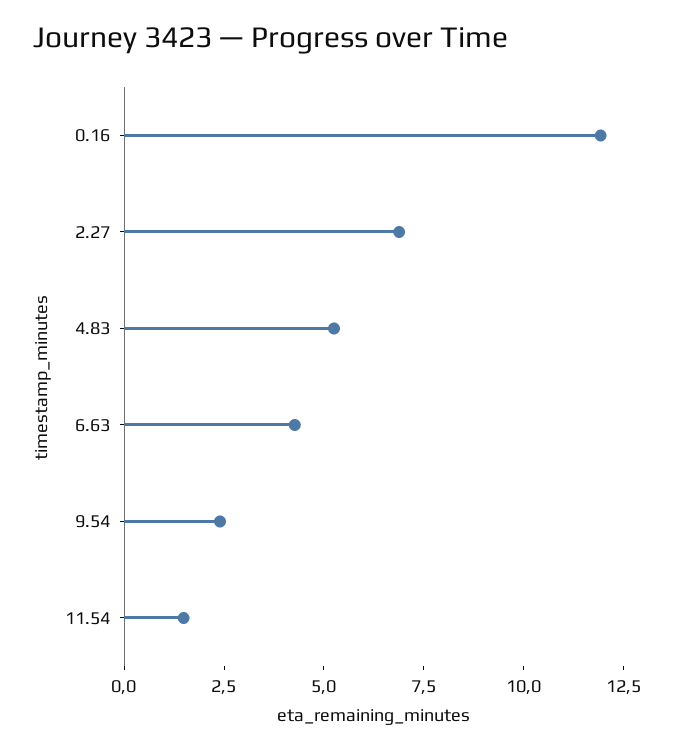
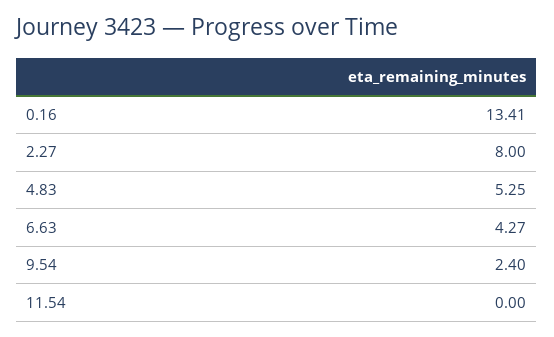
  {
-   "0.16": 12,
+   "0.16": 13.41,
-   "2.27": 7,
+   "2.27": 8,
    "4.83": 5.25,
    "6.63": 4.27,
    "9.54": 2.4,
-   "11.54": 1.5
+   "11.54": 0
  }

